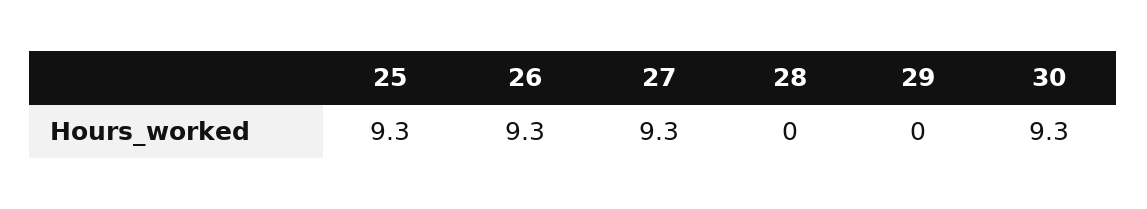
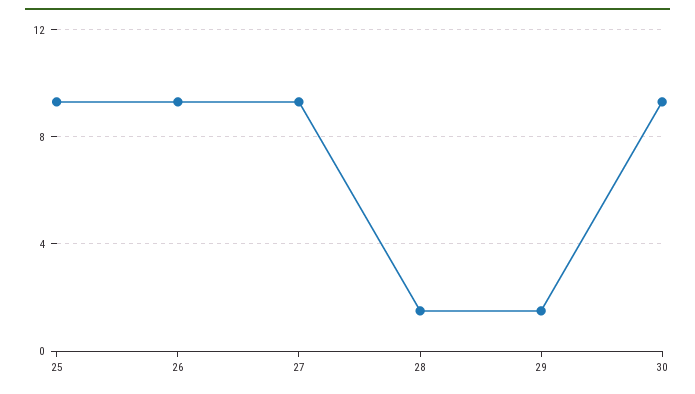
  {
    "25": 9.3,
    "26": 9.3,
    "27": 9.3,
-   "28": 0,
+   "28": 1.5,
-   "29": 0,
+   "29": 1.5,
    "30": 9.3
  }

